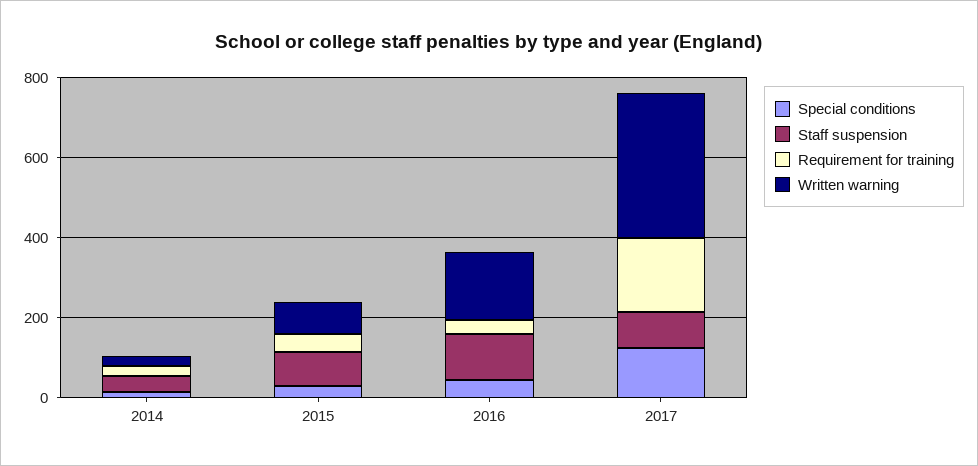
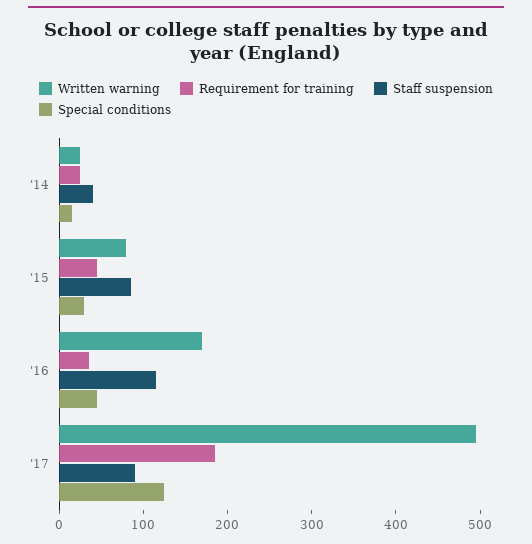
  {
    "Special conditions": {
      "2014": 20,
      "2015": 40,
      "2016": 40,
      "2017": 120
    },
    "Staff suspension": {
      "2014": 40,
      "2015": 80,
      "2016": 120,
      "2017": 100
    },
    "Requirement for training": {
      "2014": 20,
      "2015": 40,
      "2016": 40,
      "2017": 180
    },
    "Written warning": {
      "2014": 20,
      "2015": 80,
      "2016": 180,
-     "2017": 350
+     "2017": 500
    }
  }

